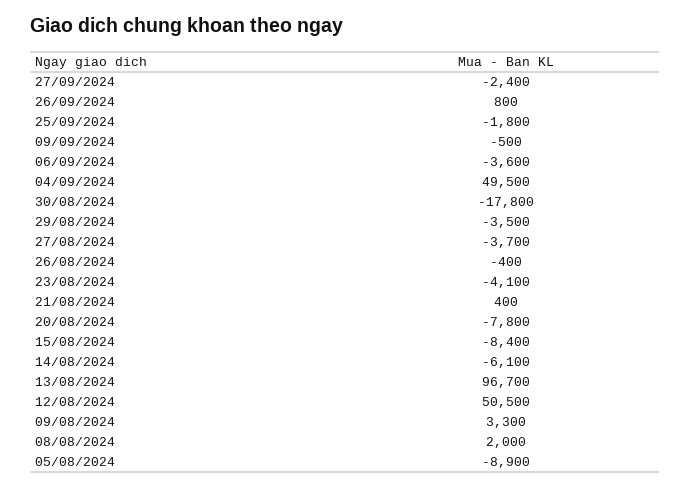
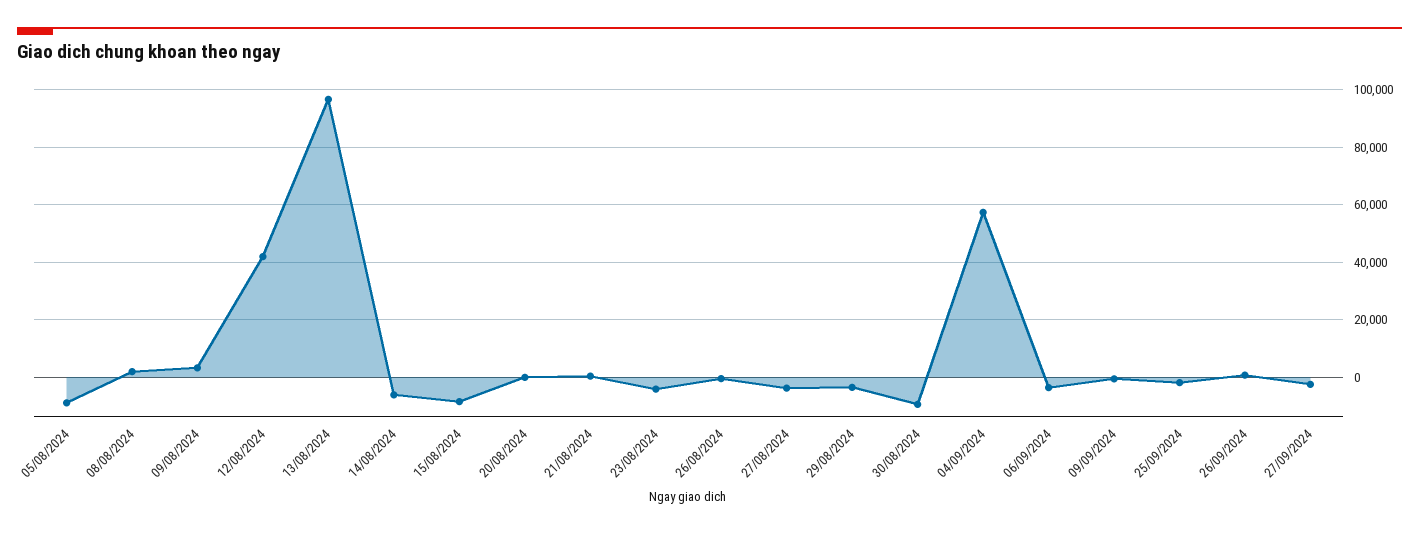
  {
    "27/09/2024": -2400,
    "26/09/2024": 800,
    "25/09/2024": -1800,
    "09/09/2024": -500,
    "06/09/2024": -3600,
-   "04/09/2024": 49500,
+   "04/09/2024": 57500,
-   "30/08/2024": -17800,
+   "30/08/2024": -10000,
    "29/08/2024": -3500,
    "27/08/2024": -3700,
    "26/08/2024": -400,
    "23/08/2024": -4100,
    "21/08/2024": 400,
-   "20/08/2024": -7800,
+   "20/08/2024": 0,
    "15/08/2024": -8400,
    "14/08/2024": -6100,
    "13/08/2024": 96700,
-   "12/08/2024": 50500,
+   "12/08/2024": 42500,
    "09/08/2024": 3300,
    "08/08/2024": 2000,
    "05/08/2024": -8900
  }

